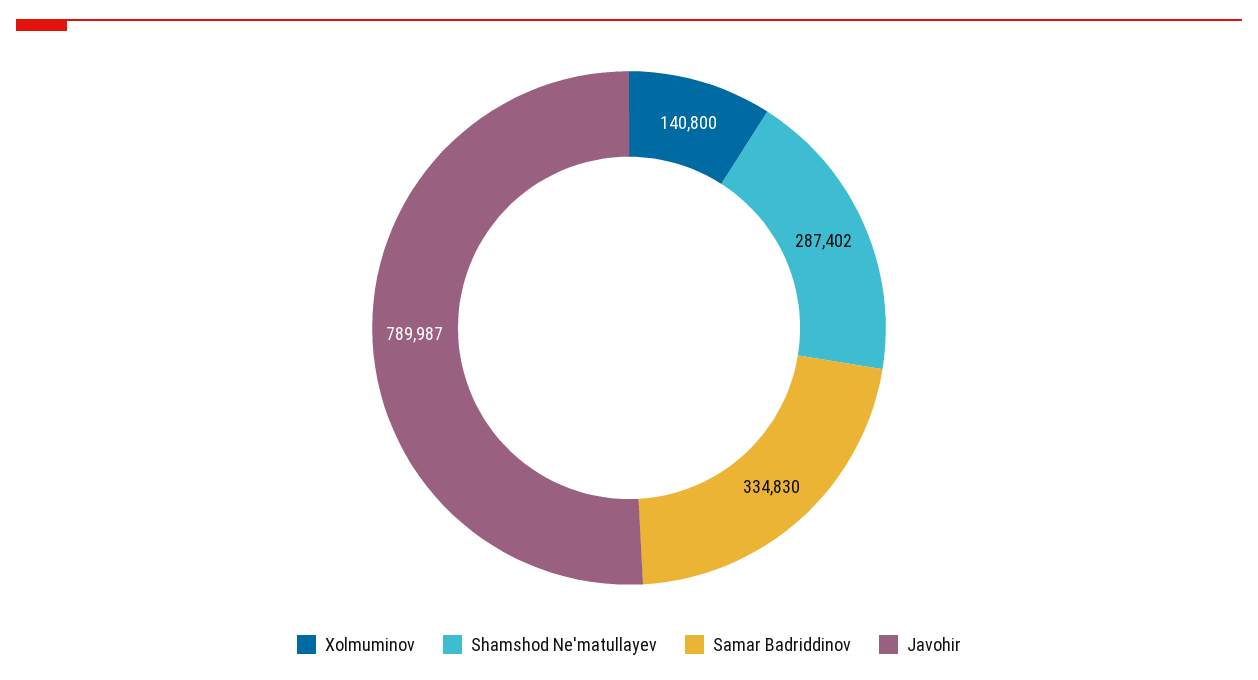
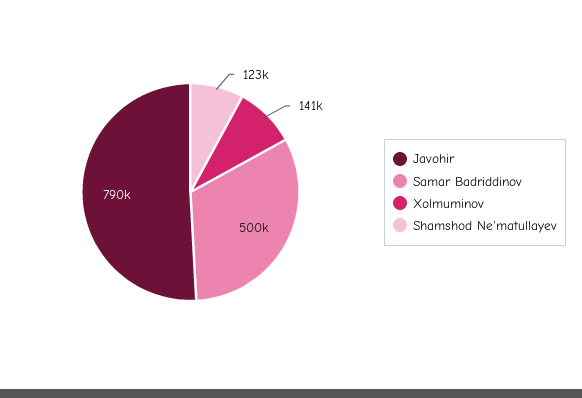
  {
    "Xolmuminov": 140800,
-   "Shamshod Ne'matullayev": 287402,
+   "Shamshod Ne'matullayev": 123000,
-   "Samar Badriddinov": 334830,
+   "Samar Badriddinov": 500000,
    "Javohir": 789987
  }

